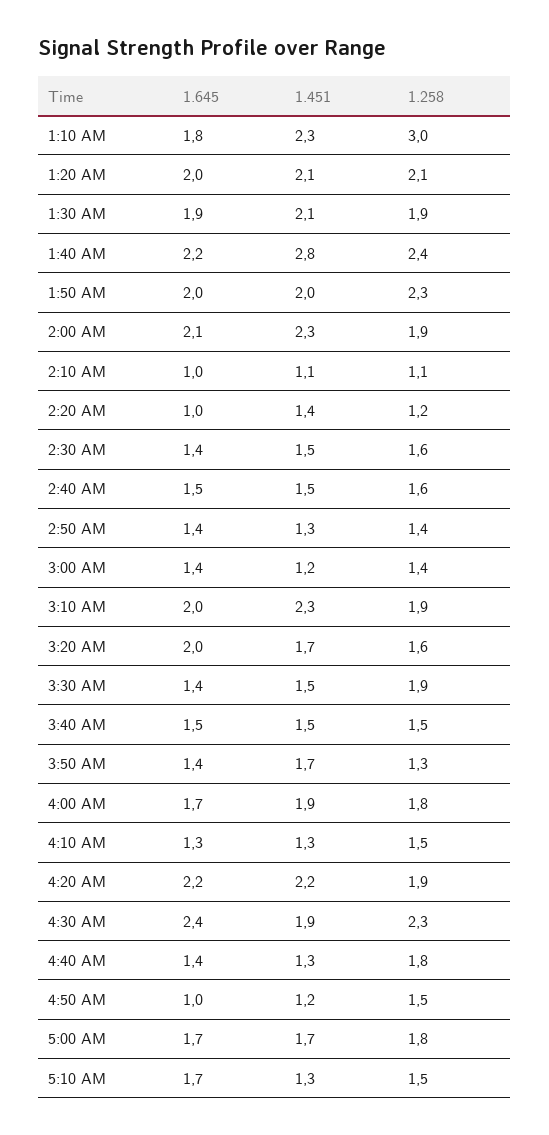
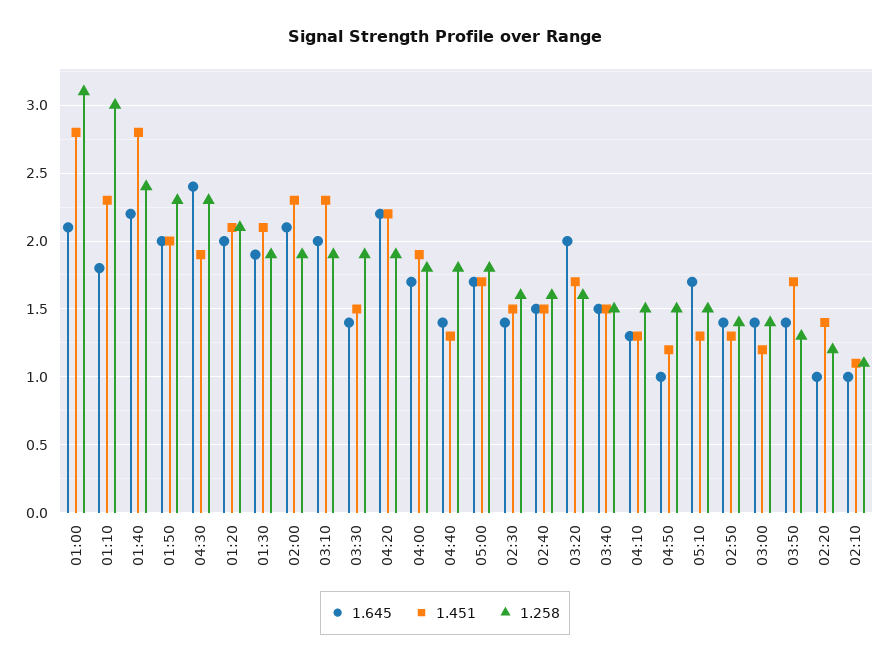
  {
    "1.645": {
      "1:10 AM": 1.8,
      "1:20 AM": 2,
      "1:30 AM": 1.9,
      "1:40 AM": 2.2,
      "1:50 AM": 2,
      "2:00 AM": 2.1,
      "2:10 AM": 1,
      "2:20 AM": 1,
      "2:30 AM": 1.4,
      "2:40 AM": 1.5,
      "2:50 AM": 1.4,
      "3:00 AM": 1.4,
      "3:10 AM": 2,
      "3:20 AM": 2,
      "3:30 AM": 1.4,
      "3:40 AM": 1.5,
      "3:50 AM": 1.4,
      "4:00 AM": 1.7,
      "4:10 AM": 1.3,
      "4:20 AM": 2.2,
      "4:30 AM": 2.4,
      "4:40 AM": 1.4,
      "4:50 AM": 1,
      "5:00 AM": 1.7,
-     "5:10 AM": 1.7
+     "5:10 AM": 1.7,
+     "01:00": 2.1
    },
    "1.451": {
      "1:10 AM": 2.3,
      "1:20 AM": 2.1,
      "1:30 AM": 2.1,
      "1:40 AM": 2.8,
      "1:50 AM": 2,
      "2:00 AM": 2.3,
      "2:10 AM": 1.1,
      "2:20 AM": 1.4,
      "2:30 AM": 1.5,
      "2:40 AM": 1.5,
      "2:50 AM": 1.3,
      "3:00 AM": 1.2,
      "3:10 AM": 2.3,
      "3:20 AM": 1.7,
      "3:30 AM": 1.5,
      "3:40 AM": 1.5,
      "3:50 AM": 1.7,
      "4:00 AM": 1.9,
      "4:10 AM": 1.3,
      "4:20 AM": 2.2,
      "4:30 AM": 1.9,
      "4:40 AM": 1.3,
      "4:50 AM": 1.2,
      "5:00 AM": 1.7,
-     "5:10 AM": 1.3
+     "5:10 AM": 1.3,
+     "01:00": 2.8
    },
    "1.258": {
      "1:10 AM": 3,
      "1:20 AM": 2.1,
      "1:30 AM": 1.9,
      "1:40 AM": 2.4,
      "1:50 AM": 2.3,
      "2:00 AM": 1.9,
      "2:10 AM": 1.1,
      "2:20 AM": 1.2,
      "2:30 AM": 1.6,
      "2:40 AM": 1.6,
      "2:50 AM": 1.4,
      "3:00 AM": 1.4,
      "3:10 AM": 1.9,
      "3:20 AM": 1.6,
      "3:30 AM": 1.9,
      "3:40 AM": 1.5,
      "3:50 AM": 1.3,
      "4:00 AM": 1.8,
      "4:10 AM": 1.5,
      "4:20 AM": 1.9,
      "4:30 AM": 2.3,
      "4:40 AM": 1.8,
      "4:50 AM": 1.5,
      "5:00 AM": 1.8,
-     "5:10 AM": 1.5
+     "5:10 AM": 1.5,
+     "01:00": 3.1
    }
  }

